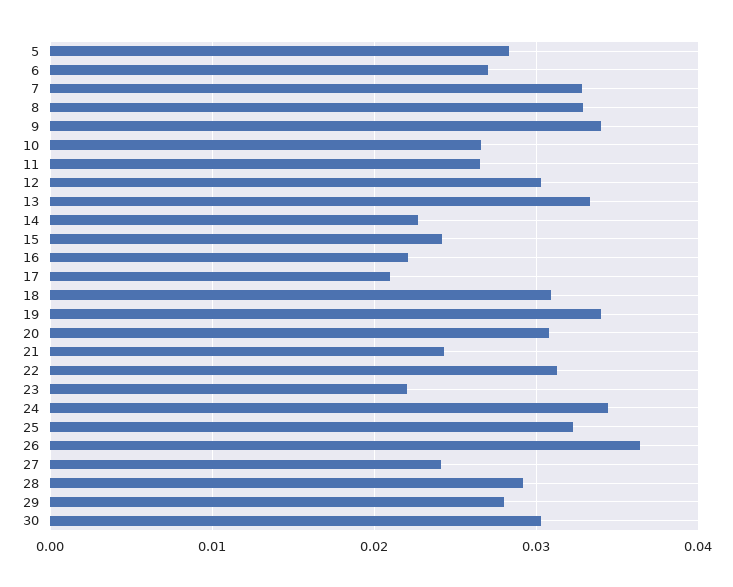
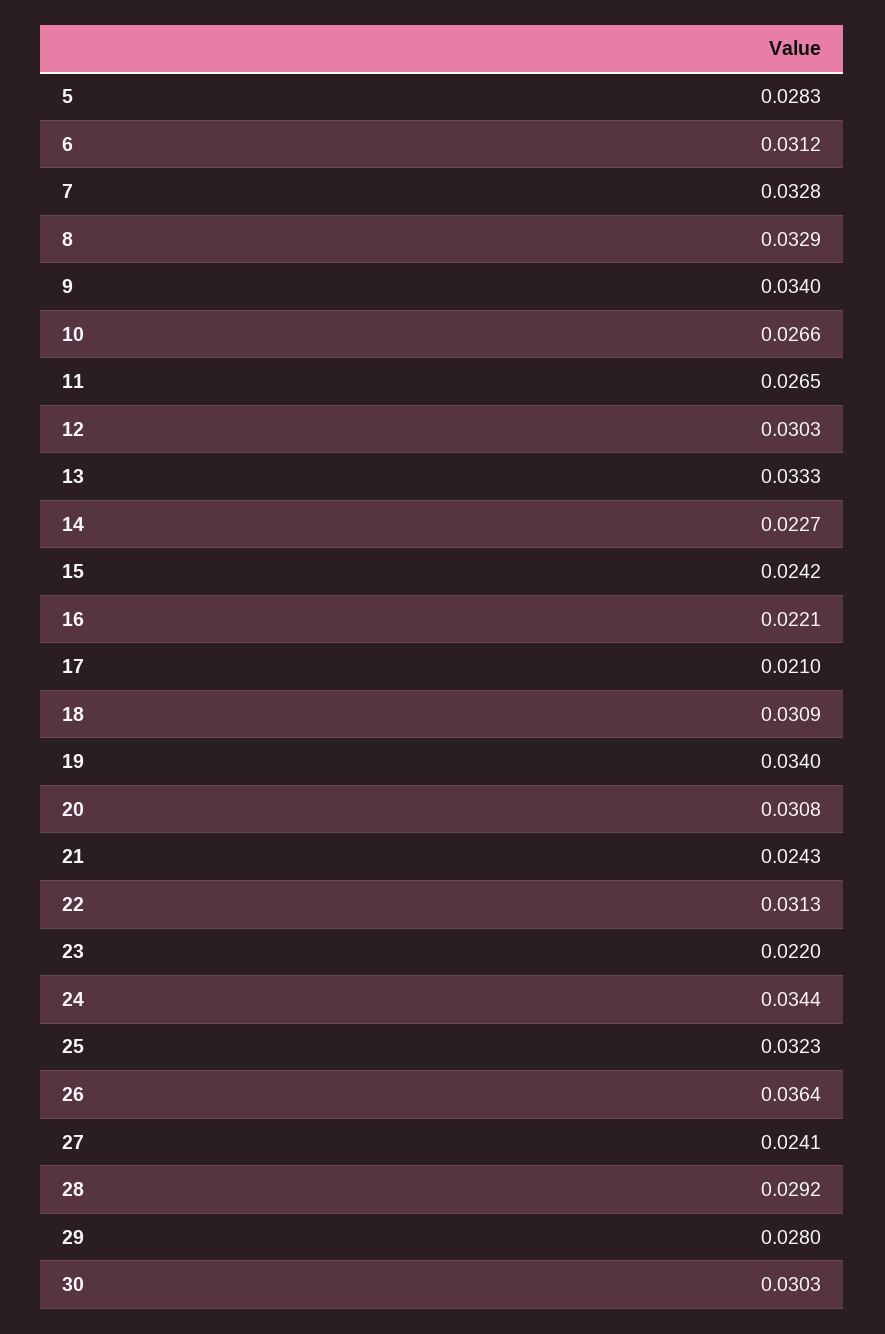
  {
    "5": 0.0283,
-   "6": 0.027,
+   "6": 0.0312,
    "7": 0.0328,
    "8": 0.0329,
    "9": 0.034,
    "10": 0.0266,
    "11": 0.0265,
    "12": 0.0303,
    "13": 0.0333,
    "14": 0.0227,
    "15": 0.0242,
    "16": 0.0221,
    "17": 0.021,
    "18": 0.0309,
    "19": 0.034,
    "20": 0.0308,
    "21": 0.0243,
    "22": 0.0313,
    "23": 0.022,
    "24": 0.0344,
    "25": 0.0323,
    "26": 0.0364,
    "27": 0.0241,
    "28": 0.0292,
    "29": 0.028,
    "30": 0.0303
  }

